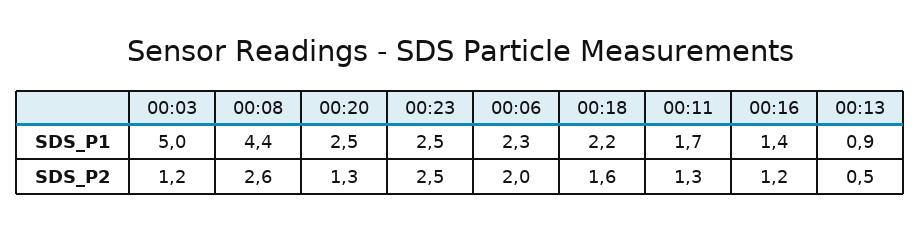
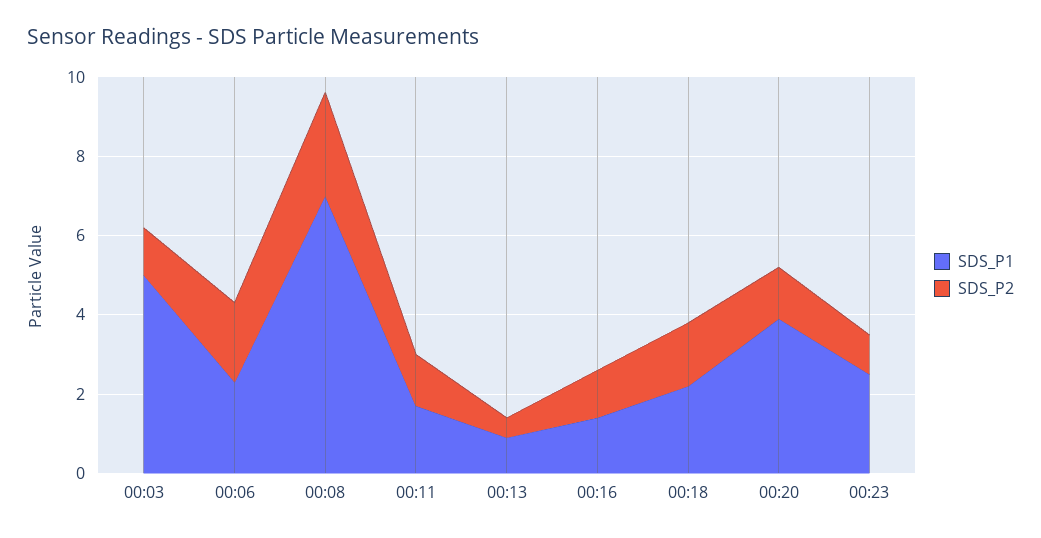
  {
    "SDS_P1": {
      "00:03": 5,
-     "00:08": 4.4,
+     "00:08": 7,
-     "00:20": 2.5,
+     "00:20": 4,
      "00:23": 2.5,
      "00:06": 2.3,
      "00:18": 2.2,
      "00:11": 1.7,
      "00:16": 1.4,
      "00:13": 0.9
    },
    "SDS_P2": {
      "00:03": 1.2,
      "00:08": 2.6,
      "00:20": 1.3,
-     "00:23": 2.5,
+     "00:23": 1,
      "00:06": 2,
      "00:18": 1.6,
      "00:11": 1.3,
      "00:16": 1.2,
      "00:13": 0.5
    }
  }

